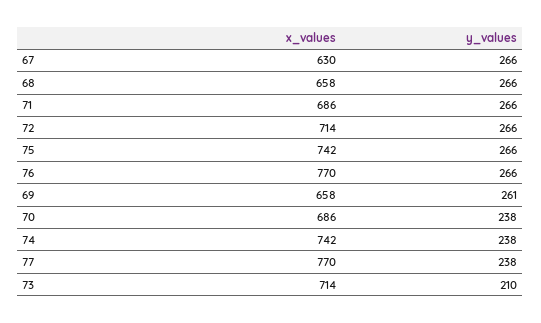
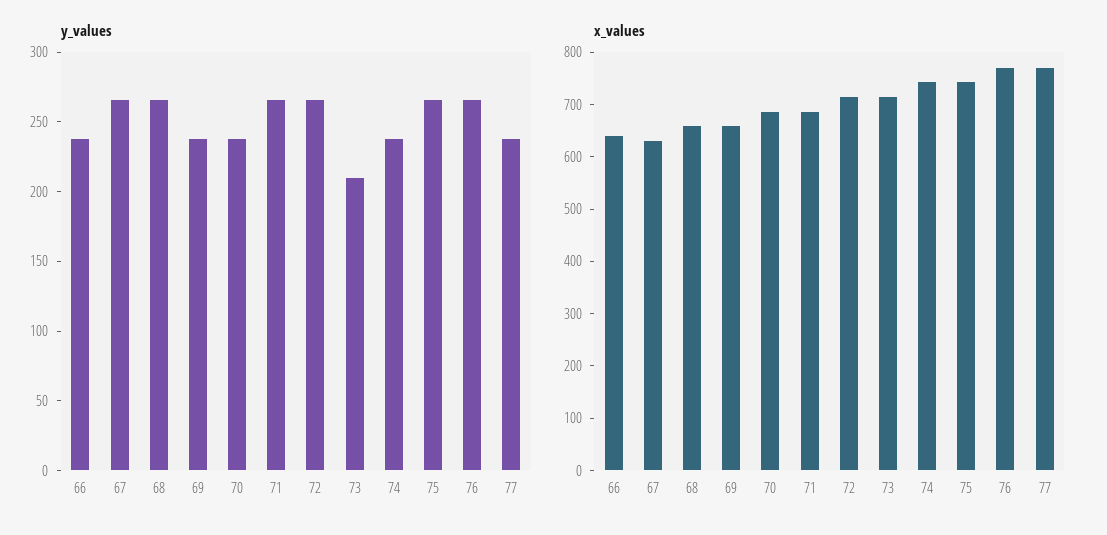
  {
    "x_values": {
      "67": 630,
      "68": 658,
      "71": 686,
      "72": 714,
      "75": 742,
      "76": 770,
      "69": 658,
      "70": 686,
      "74": 742,
      "77": 770,
-     "73": 714
+     "73": 714,
+     "66": 640
    },
    "y_values": {
      "67": 266,
      "68": 266,
      "71": 266,
      "72": 266,
      "75": 266,
      "76": 266,
-     "69": 261,
+     "69": 240,
      "70": 238,
      "74": 238,
      "77": 238,
-     "73": 210
+     "73": 210,
+     "66": 240
    }
  }

